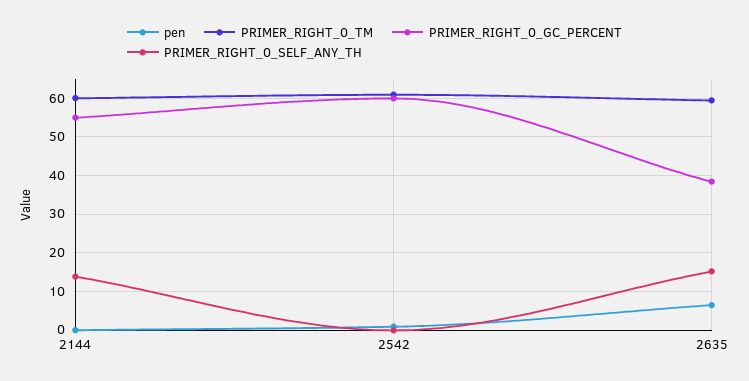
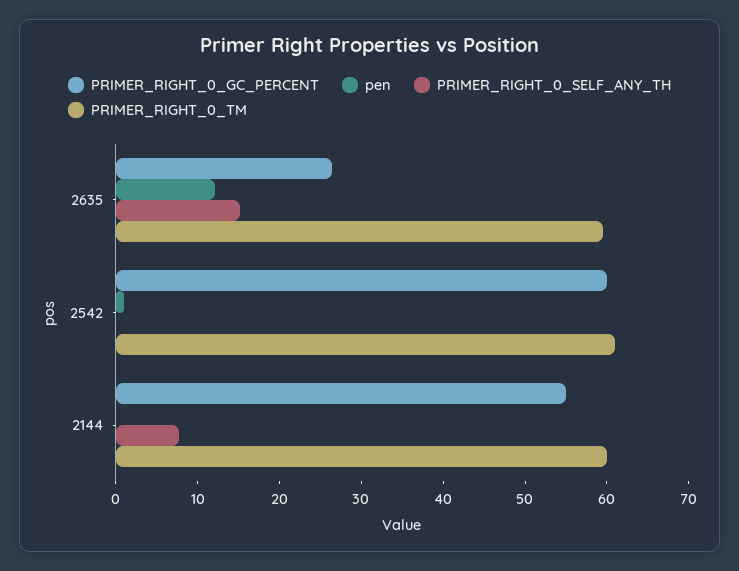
  {
    "pen": {
      "2144": 0,
      "2542": 0,
-     "2635": 6
+     "2635": 12
    },
    "PRIMER_RIGHT_0_TM": {
      "2144": 60,
      "2542": 60,
      "2635": 60
    },
    "PRIMER_RIGHT_0_GC_PERCENT": {
      "2144": 56,
      "2542": 60,
-     "2635": 38
+     "2635": 26
    },
    "PRIMER_RIGHT_0_SELF_ANY_TH": {
-     "2144": 14,
+     "2144": 8,
      "2542": 0,
      "2635": 16
    }
  }

